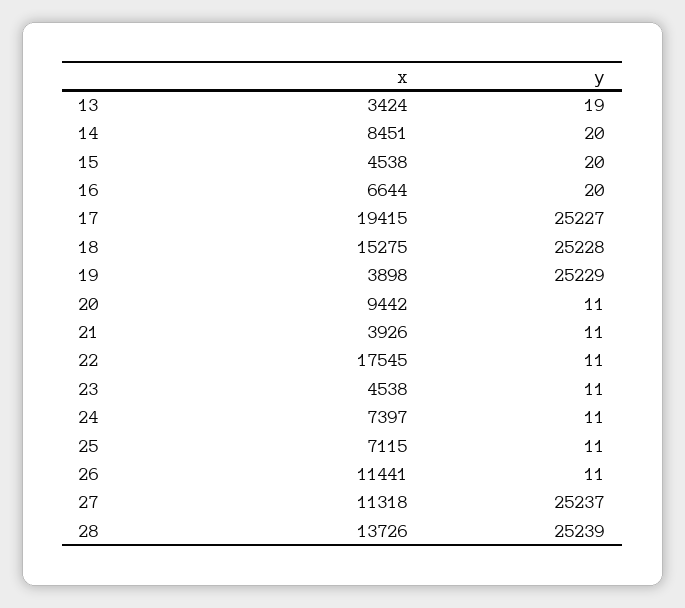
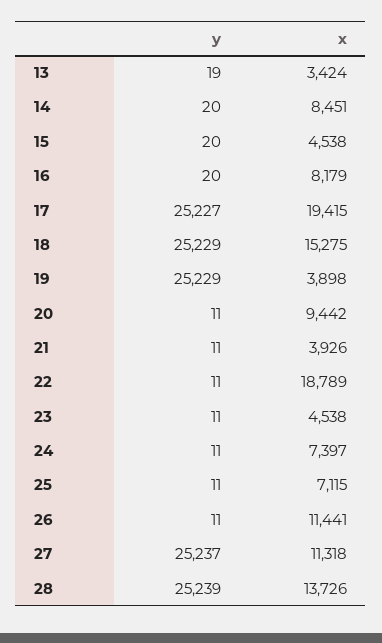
  {
    "x": {
      "13": 3424,
      "14": 8451,
      "15": 4538,
-     "16": 6644,
+     "16": 8179,
      "17": 19415,
      "18": 15275,
      "19": 3898,
      "20": 9442,
      "21": 3926,
-     "22": 17545,
+     "22": 18789,
      "23": 4538,
      "24": 7397,
      "25": 7115,
      "26": 11441,
      "27": 11318,
      "28": 13726
    },
    "y": {
      "13": 19,
      "14": 20,
      "15": 20,
      "16": 20,
      "17": 25227,
-     "18": 25228,
+     "18": 25229,
      "19": 25229,
      "20": 11,
      "21": 11,
      "22": 11,
      "23": 11,
      "24": 11,
      "25": 11,
      "26": 11,
      "27": 25237,
      "28": 25239
    }
  }

